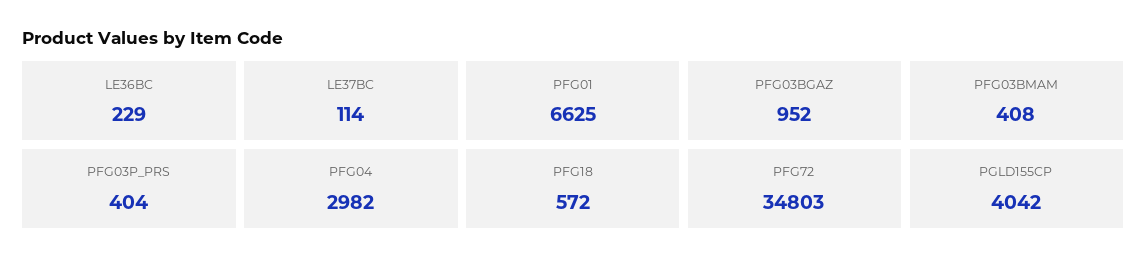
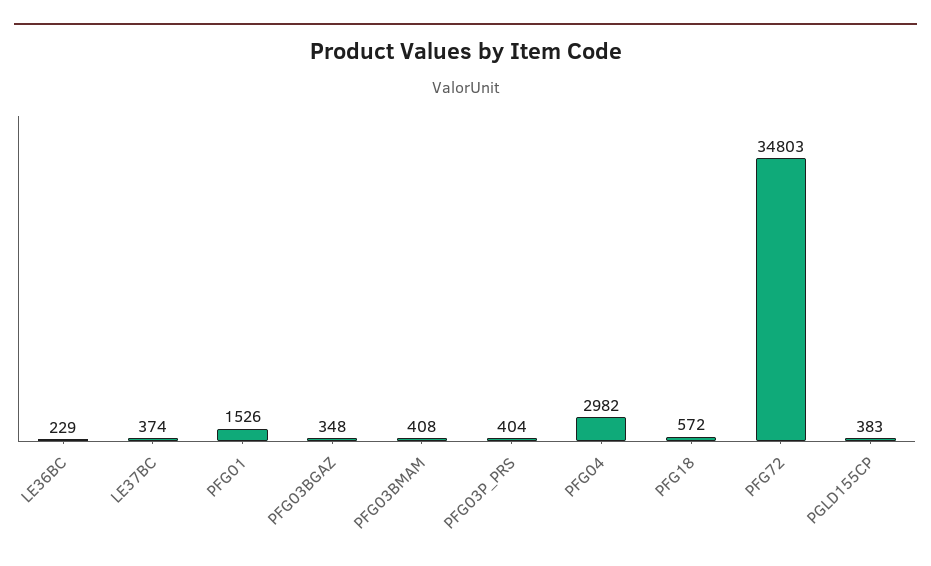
  {
    "LE36BC": 229,
-   "LE37BC": 114,
+   "LE37BC": 374,
-   "PFG01": 6625,
+   "PFG01": 1526,
-   "PFG03BGAZ": 952,
+   "PFG03BGAZ": 348,
    "PFG03BMAM": 408,
    "PFG03P_PRS": 404,
    "PFG04": 2982,
    "PFG18": 572,
    "PFG72": 34803,
-   "PGLD155CP": 4042
+   "PGLD155CP": 383
  }

